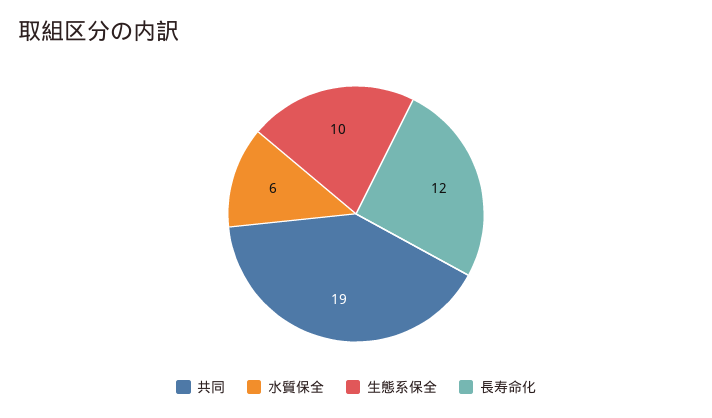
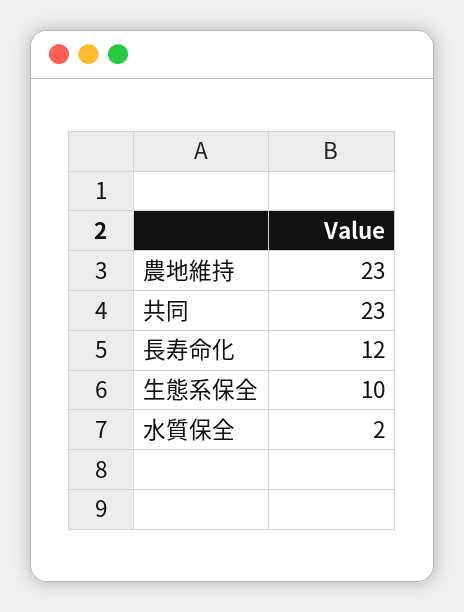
  {
-   "共同": 19,
+   "共同": 23,
-   "水質保全": 6,
+   "水質保全": 2,
    "生態系保全": 10,
-   "長寿命化": 12
+   "長寿命化": 12,
+   "農地維持": 23
  }

